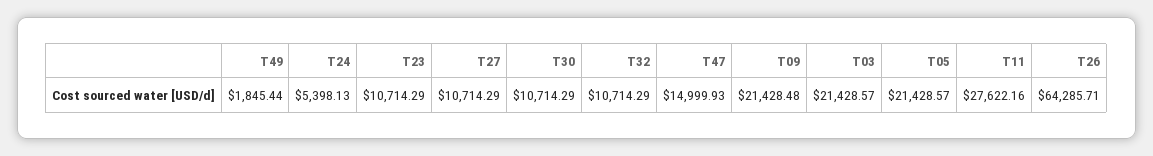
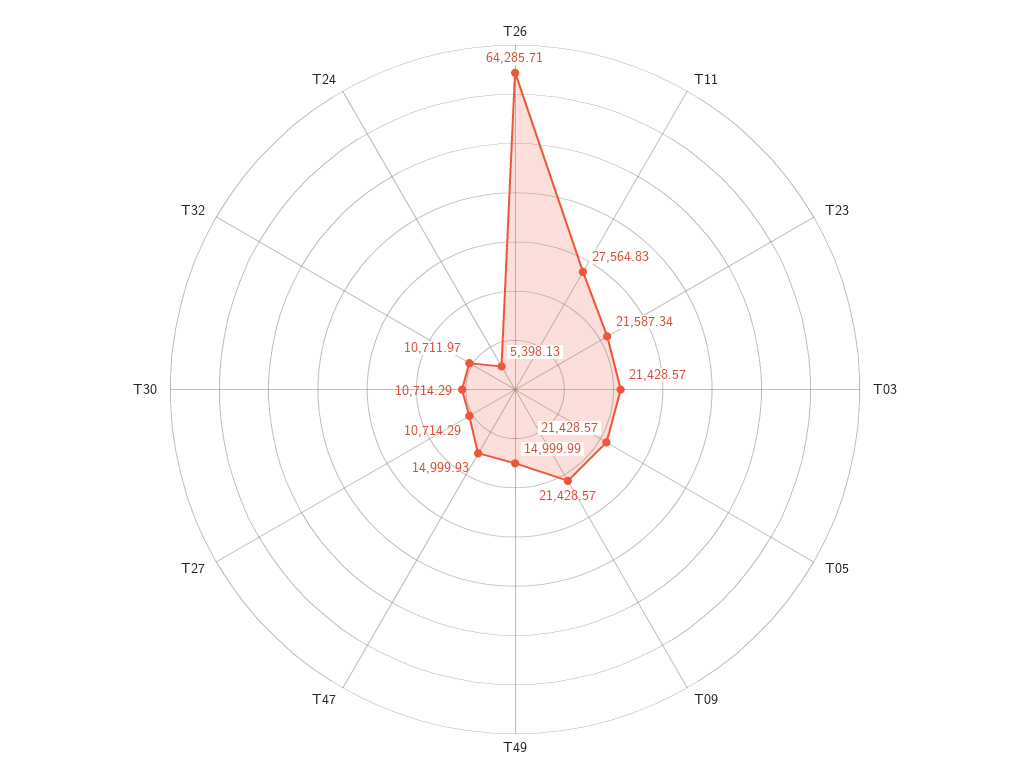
  {
-   "T49": 1845.44,
+   "T49": 14999.99,
    "T24": 5398.13,
-   "T23": 10714.29,
+   "T23": 21587.34,
    "T27": 10714.29,
    "T30": 10714.29,
-   "T32": 10714.29,
+   "T32": 10711.97,
    "T47": 14999.93,
-   "T09": 21428.48,
+   "T09": 21428.57,
    "T03": 21428.57,
    "T05": 21428.57,
-   "T11": 27622.16,
+   "T11": 27564.83,
    "T26": 64285.71
  }

